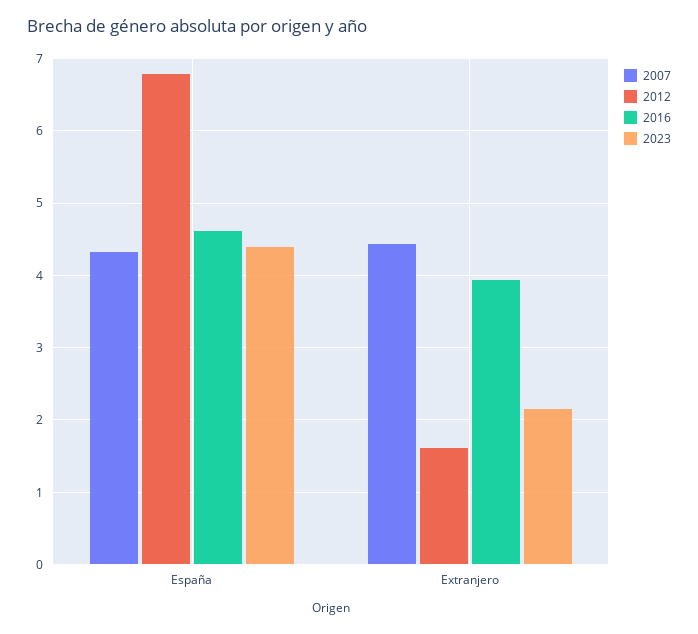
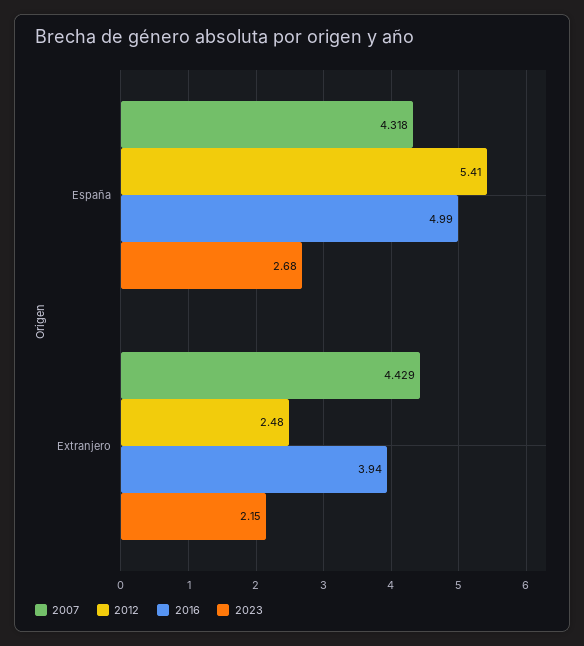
  {
    "2007": {
      "España": 4.318,
      "Extranjero": 4.429
    },
    "2012": {
-     "España": 6.8,
+     "España": 5.41,
-     "Extranjero": 1.6
+     "Extranjero": 2.48
    },
    "2016": {
-     "España": 4.6,
+     "España": 4.99,
      "Extranjero": 3.94
    },
    "2023": {
-     "España": 4.4,
+     "España": 2.68,
      "Extranjero": 2.15
    }
  }

